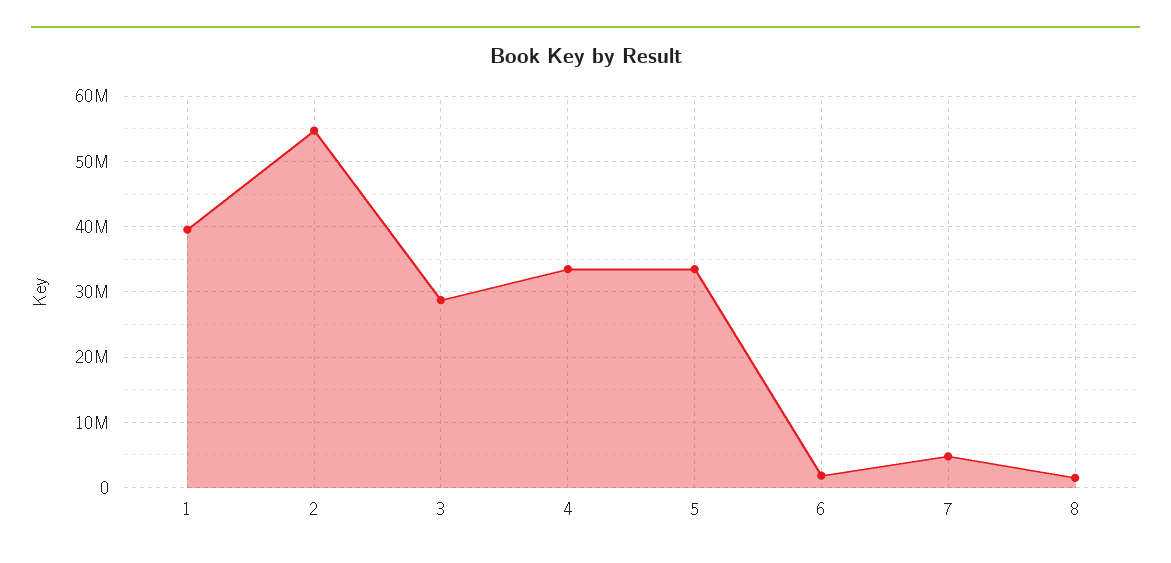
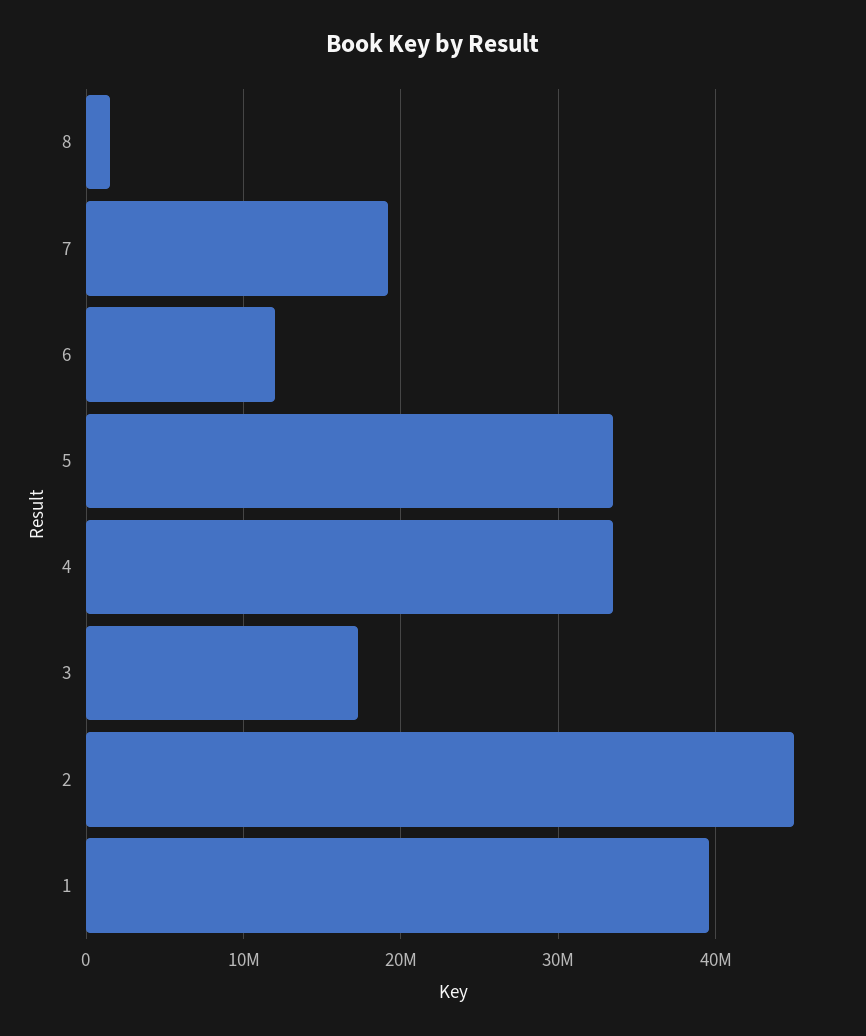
  {
    "1": 40000000,
-   "2": 55000000,
+   "2": 45000000,
-   "3": 29000000,
+   "3": 17000000,
    "4": 33000000,
    "5": 33000000,
-   "6": 2000000,
+   "6": 12000000,
-   "7": 5000000,
+   "7": 19000000,
    "8": 1000000
  }

